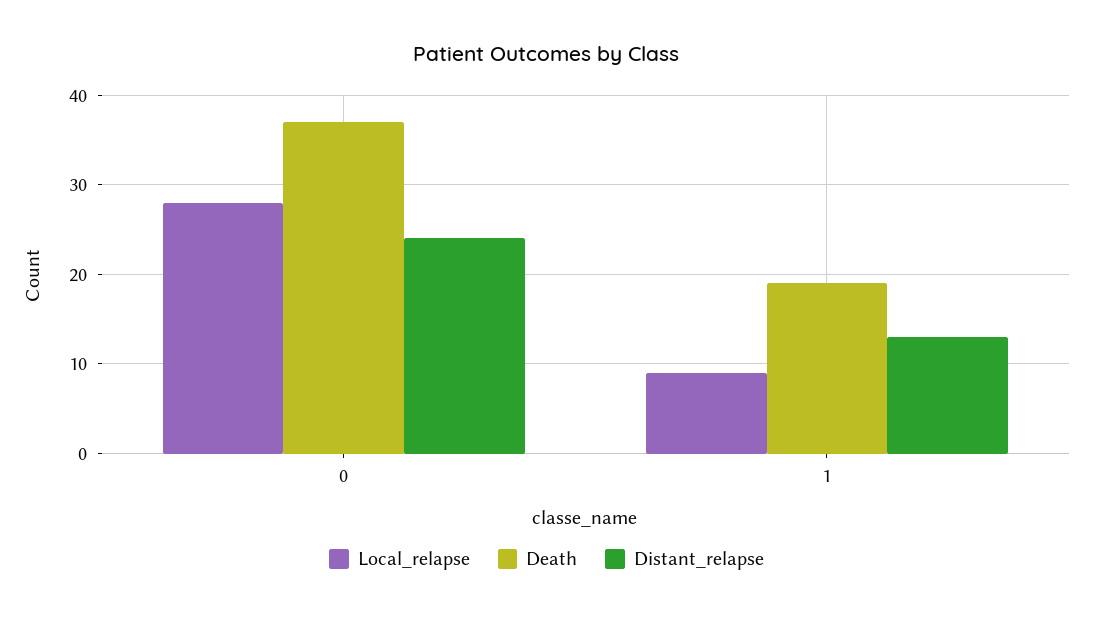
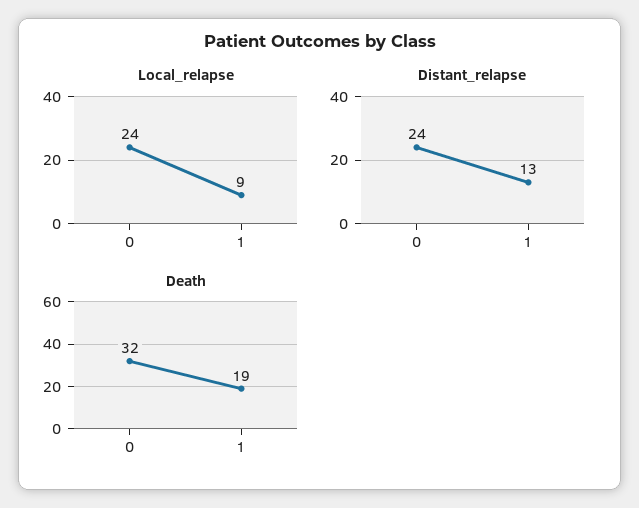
  {
    "Local_relapse": {
-     "0": 28,
+     "0": 24,
      "1": 9
    },
    "Death": {
-     "0": 37,
+     "0": 32,
      "1": 19
    },
    "Distant_relapse": {
      "0": 24,
      "1": 13
    }
  }

